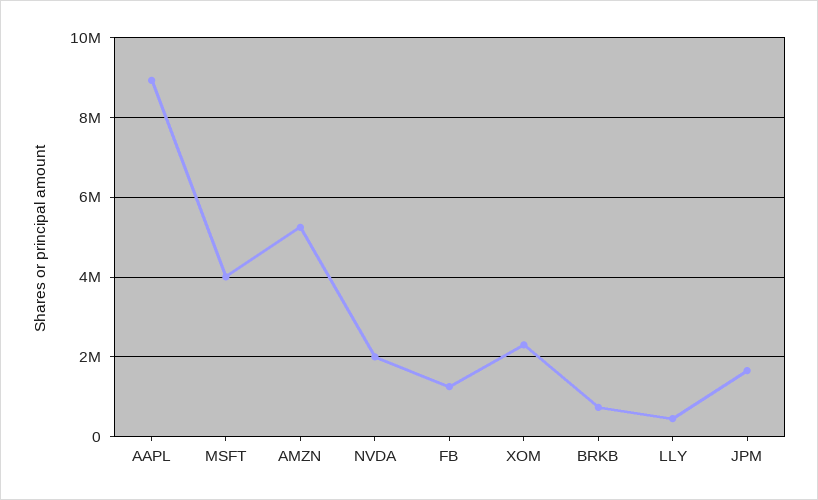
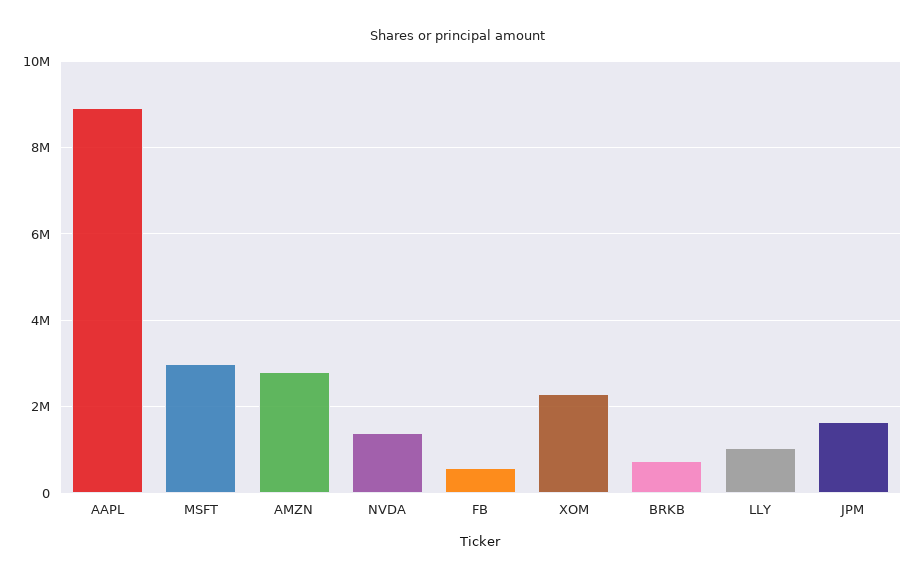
  {
    "AAPL": 9000000,
-   "MSFT": 4000000,
+   "MSFT": 3000000,
-   "AMZN": 5200000,
+   "AMZN": 2800000,
-   "NVDA": 2000000,
+   "NVDA": 1400000,
-   "FB": 1200000,
+   "FB": 600000,
    "XOM": 2400000,
    "BRKB": 800000,
-   "LLY": 400000,
+   "LLY": 1000000,
    "JPM": 1600000
  }

